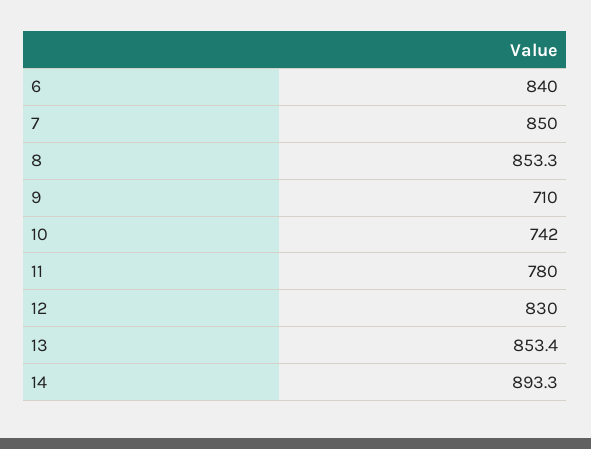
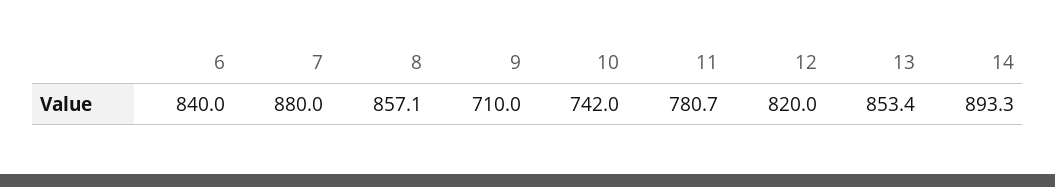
  {
    "6": 840,
-   "7": 850,
+   "7": 880,
-   "8": 853.3,
+   "8": 857.1,
    "9": 710,
    "10": 742,
-   "11": 780,
+   "11": 780.7,
-   "12": 830,
+   "12": 820,
    "13": 853.4,
    "14": 893.3
  }

